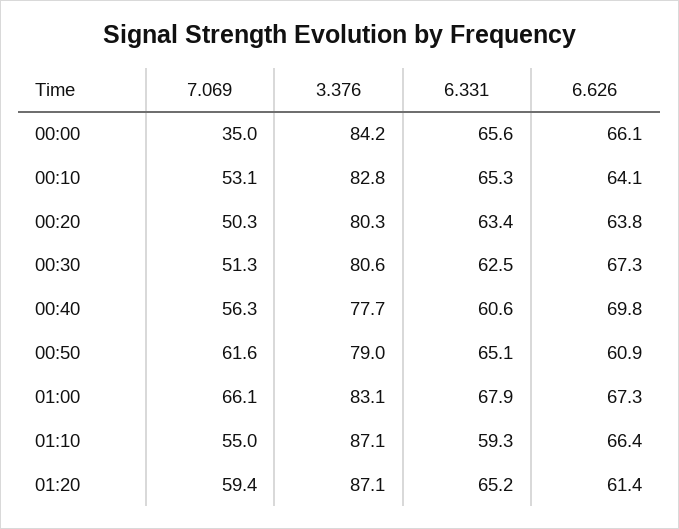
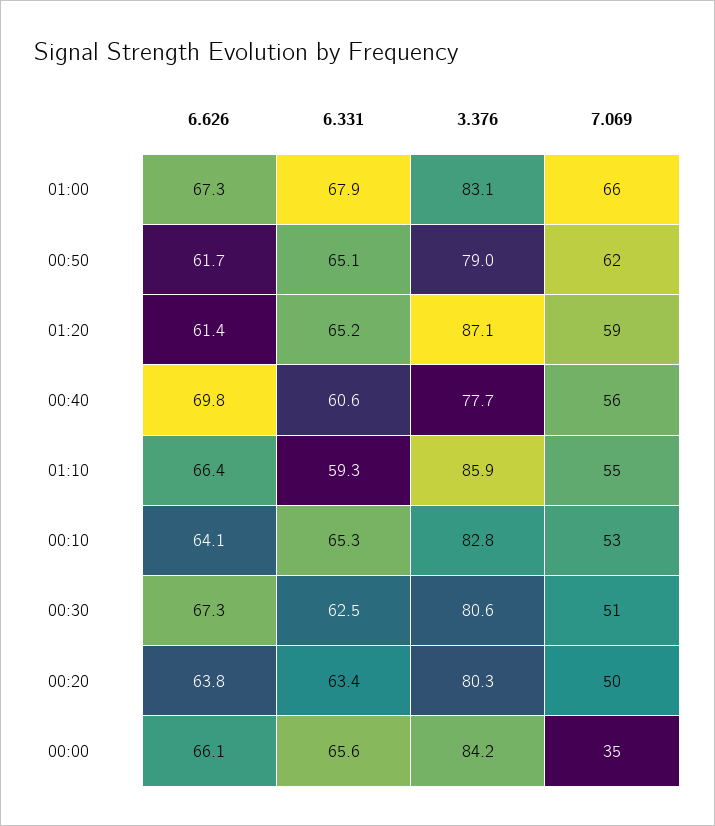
  {
    "7.069": {
      "00:00": 35,
      "00:10": 53.1,
      "00:20": 50.3,
      "00:30": 51.3,
      "00:40": 56.3,
      "00:50": 61.6,
      "01:00": 66.1,
      "01:10": 55,
      "01:20": 59.4
    },
    "3.376": {
      "00:00": 84.2,
      "00:10": 82.8,
      "00:20": 80.3,
      "00:30": 80.6,
      "00:40": 77.7,
      "00:50": 79,
      "01:00": 83.1,
-     "01:10": 87.1,
+     "01:10": 85.9,
      "01:20": 87.1
    },
    "6.331": {
      "00:00": 65.6,
      "00:10": 65.3,
      "00:20": 63.4,
      "00:30": 62.5,
      "00:40": 60.6,
      "00:50": 65.1,
      "01:00": 67.9,
      "01:10": 59.3,
      "01:20": 65.2
    },
    "6.626": {
      "00:00": 66.1,
      "00:10": 64.1,
      "00:20": 63.8,
      "00:30": 67.3,
      "00:40": 69.8,
-     "00:50": 60.9,
+     "00:50": 61.7,
      "01:00": 67.3,
      "01:10": 66.4,
      "01:20": 61.4
    }
  }

